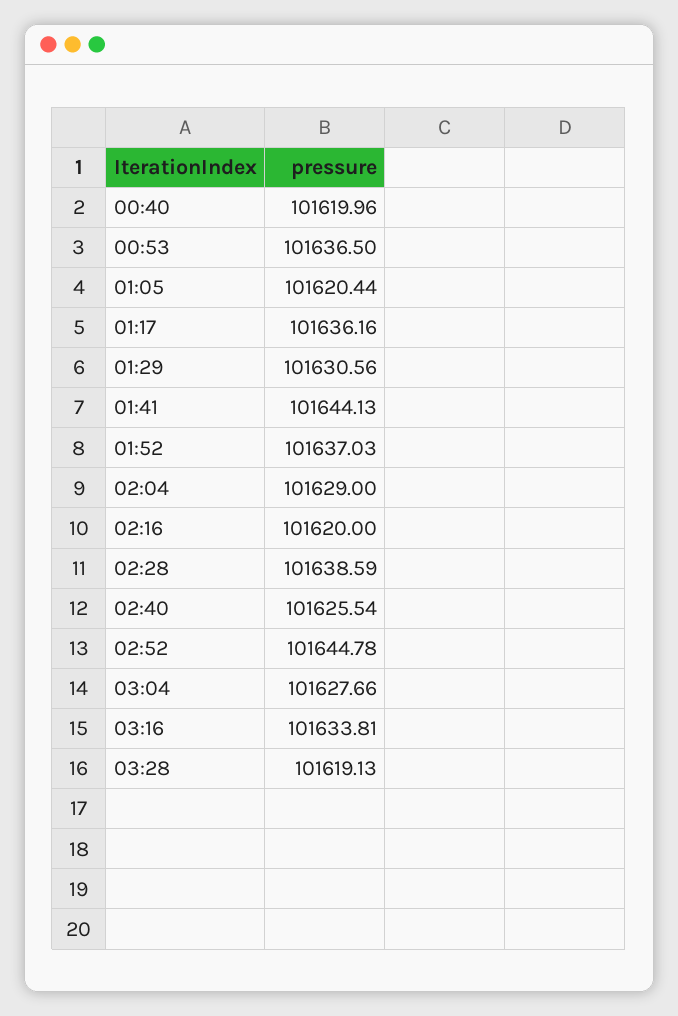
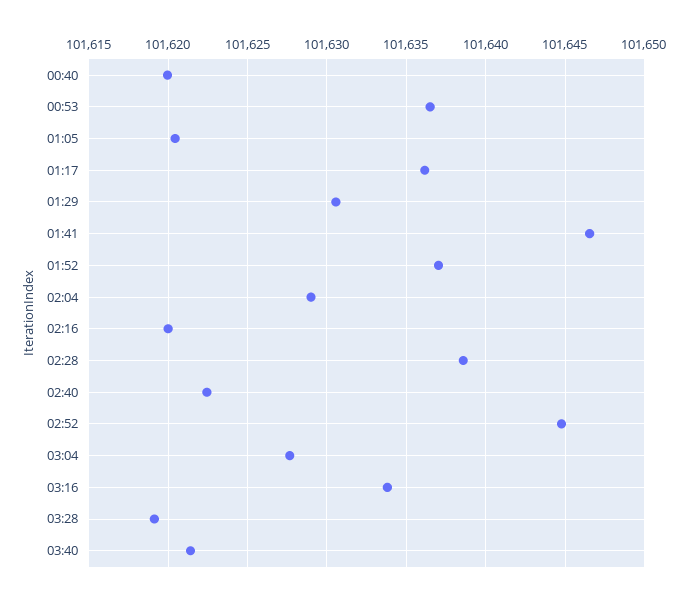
  {
    "00:40": 101619.96,
    "00:53": 101636.5,
    "01:05": 101620.44,
    "01:17": 101636.16,
    "01:29": 101630.56,
-   "01:41": 101644.13,
+   "01:41": 101646.5,
    "01:52": 101637.03,
    "02:04": 101629,
    "02:16": 101620,
    "02:28": 101638.59,
-   "02:40": 101625.54,
+   "02:40": 101622.5,
    "02:52": 101644.78,
    "03:04": 101627.66,
    "03:16": 101633.81,
-   "03:28": 101619.13
+   "03:28": 101619.13,
+   "03:40": 101621.5
  }

